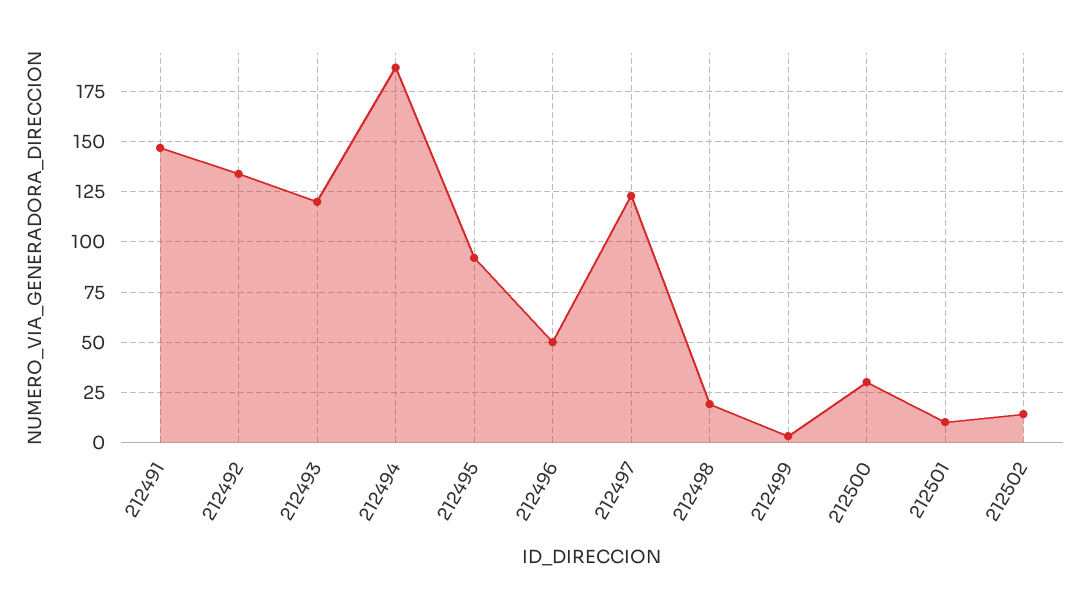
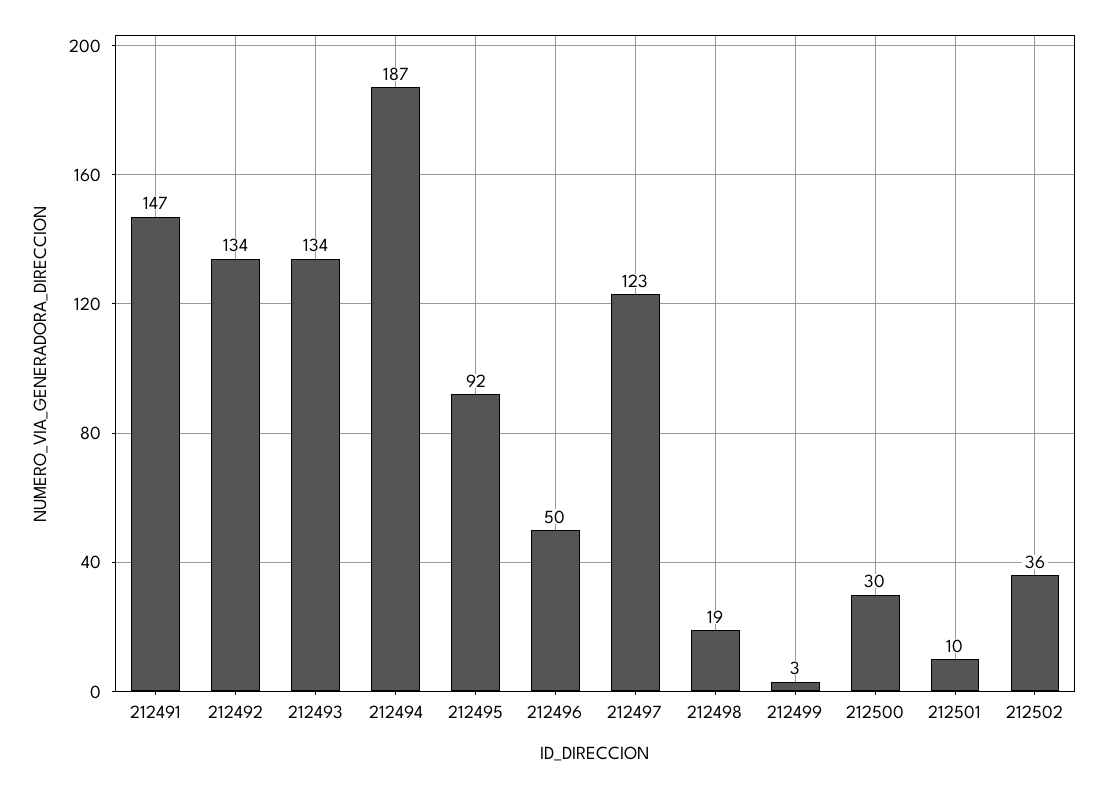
  {
    "212491": 147,
    "212492": 134,
-   "212493": 120,
+   "212493": 134,
    "212494": 187,
    "212495": 92,
    "212496": 50,
    "212497": 123,
    "212498": 19,
    "212499": 3,
    "212500": 30,
    "212501": 10,
-   "212502": 15
+   "212502": 36
  }

